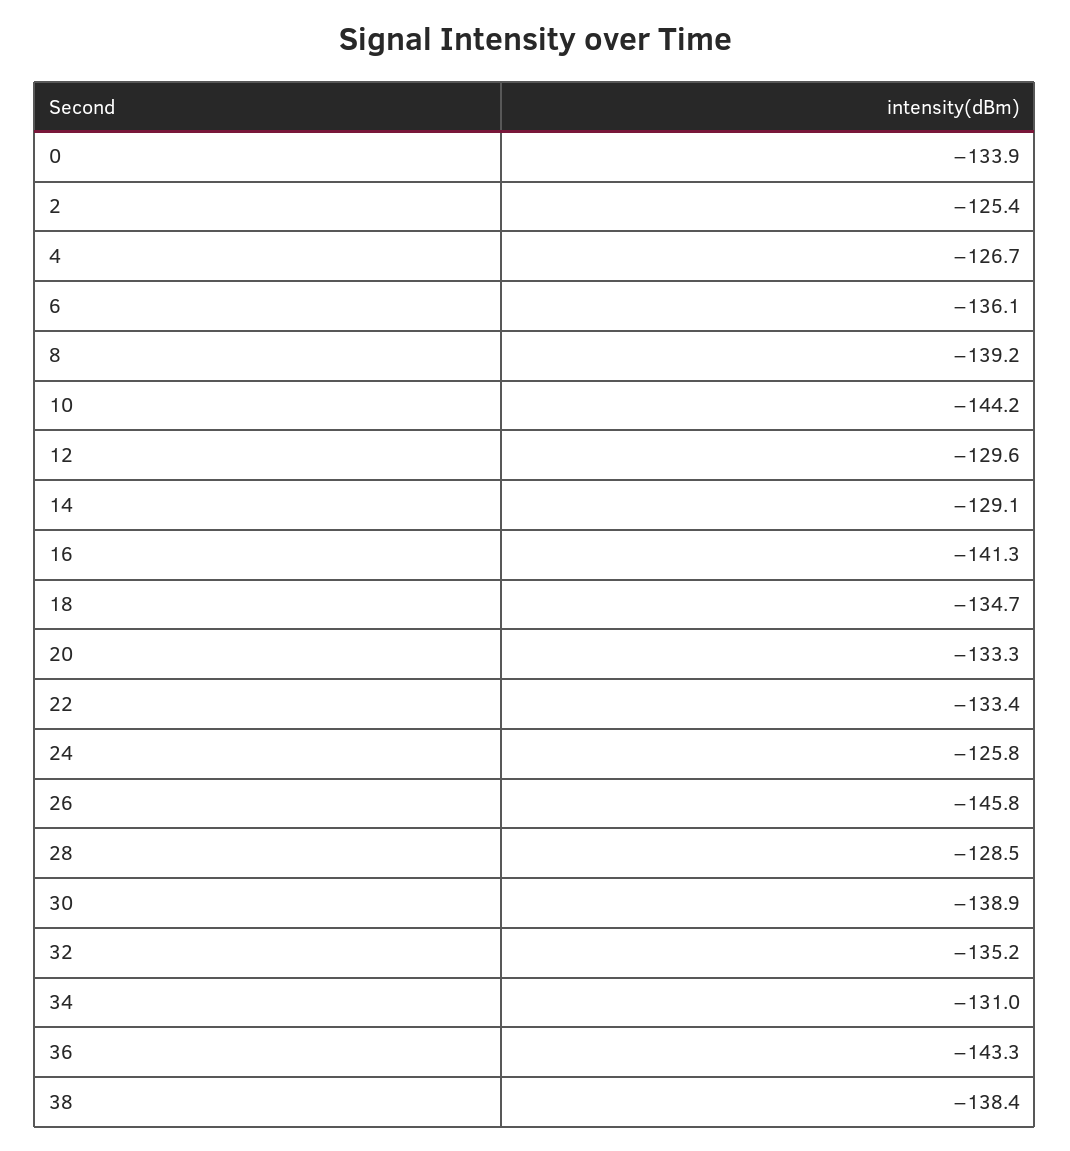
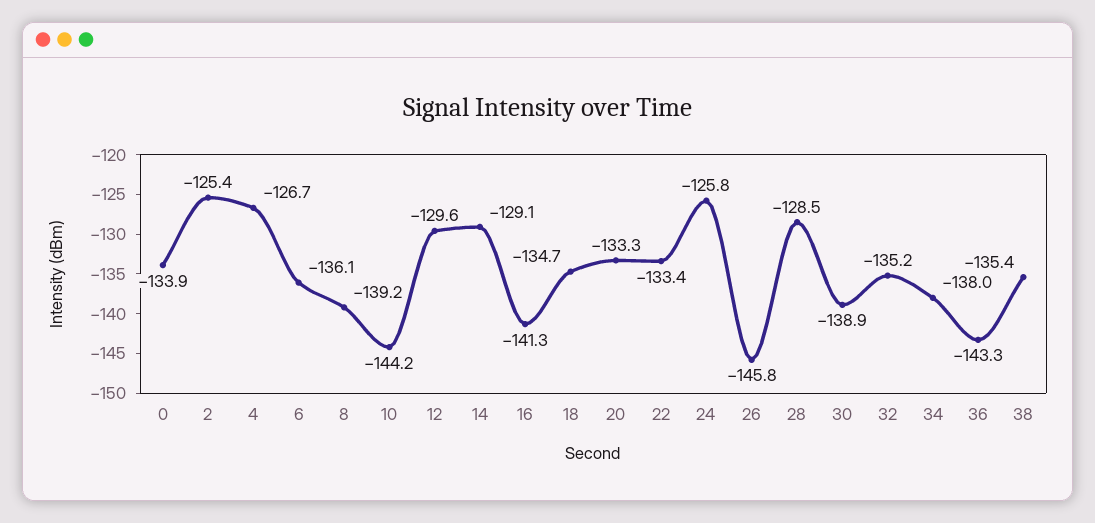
  {
    "0": -133.9,
    "2": -125.4,
    "4": -126.7,
    "6": -136.1,
    "8": -139.2,
    "10": -144.2,
    "12": -129.6,
    "14": -129.1,
    "16": -141.3,
    "18": -134.7,
    "20": -133.3,
    "22": -133.4,
    "24": -125.8,
    "26": -145.8,
    "28": -128.5,
    "30": -138.9,
    "32": -135.2,
-   "34": -131,
+   "34": -138,
    "36": -143.3,
-   "38": -138.4
+   "38": -135.4
  }

